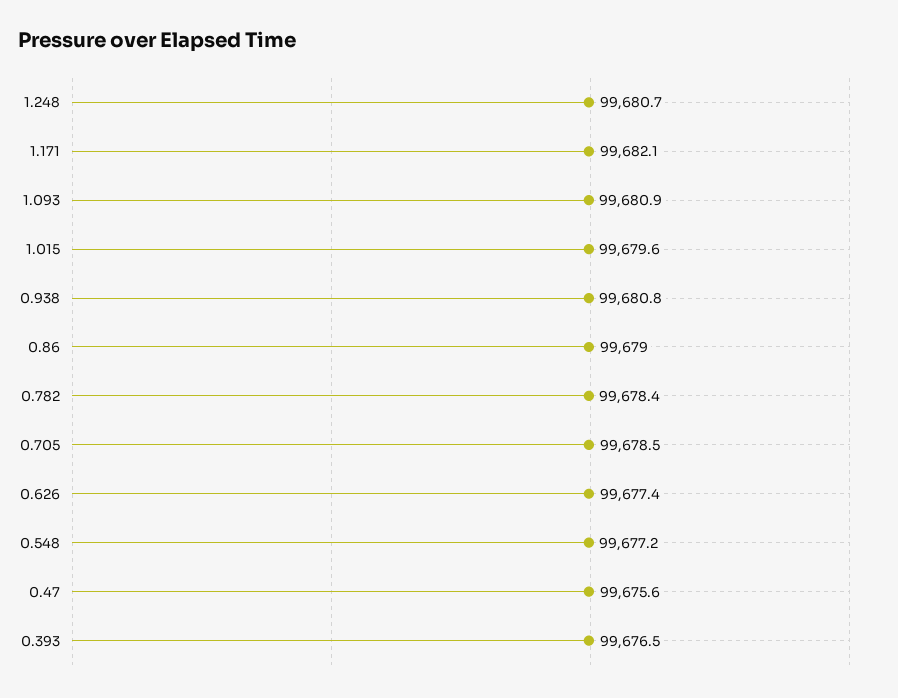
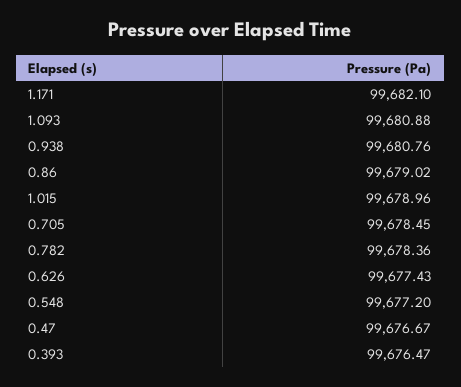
  {
-   "1.248": 99680.7,
    "1.171": 99682.1,
    "1.093": 99680.88,
-   "1.015": 99679.6,
+   "1.015": 99678.96,
    "0.938": 99680.76,
    "0.86": 99679.02,
    "0.782": 99678.36,
    "0.705": 99678.45,
    "0.626": 99677.43,
    "0.548": 99677.2,
-   "0.47": 99675.6,
+   "0.47": 99676.67,
    "0.393": 99676.47
  }

